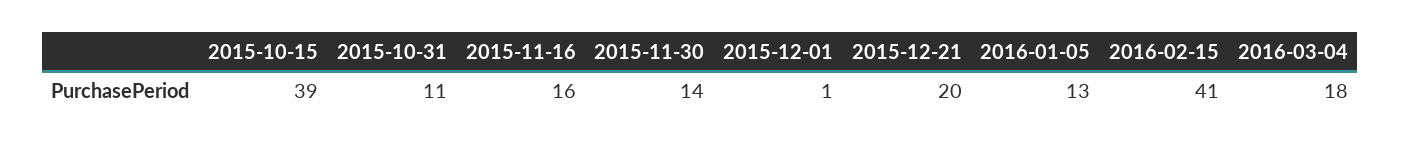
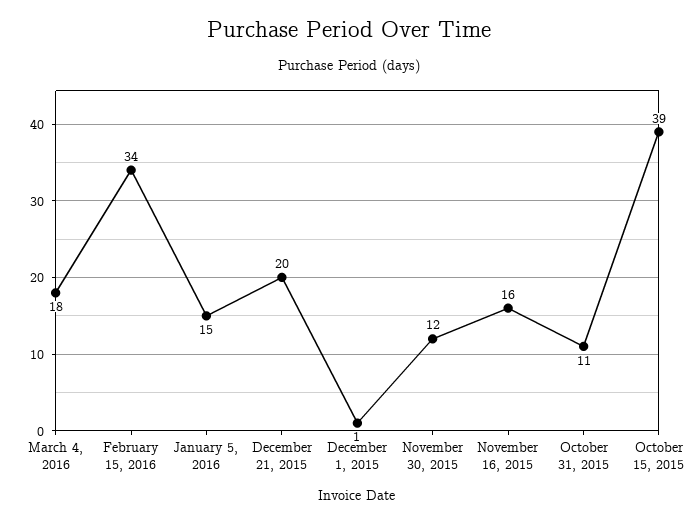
  {
    "2015-10-15": 39,
    "2015-10-31": 11,
    "2015-11-16": 16,
-   "2015-11-30": 14,
+   "2015-11-30": 12,
    "2015-12-01": 1,
    "2015-12-21": 20,
-   "2016-01-05": 13,
+   "2016-01-05": 15,
-   "2016-02-15": 41,
+   "2016-02-15": 34,
    "2016-03-04": 18
  }

